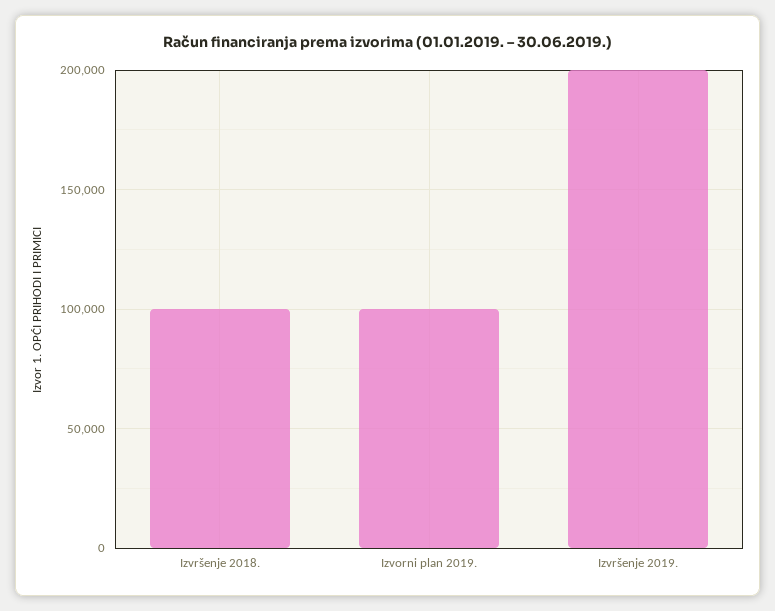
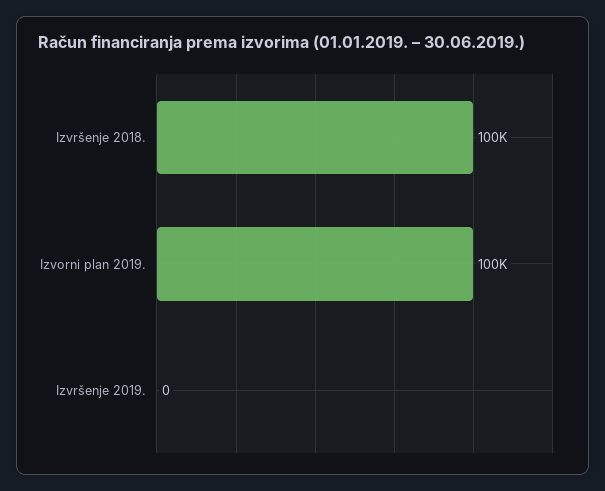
  {
    "Izvršenje 2018.": 100000,
    "Izvorni plan 2019.": 100000,
-   "Izvršenje 2019.": 200000
+   "Izvršenje 2019.": 0
  }

